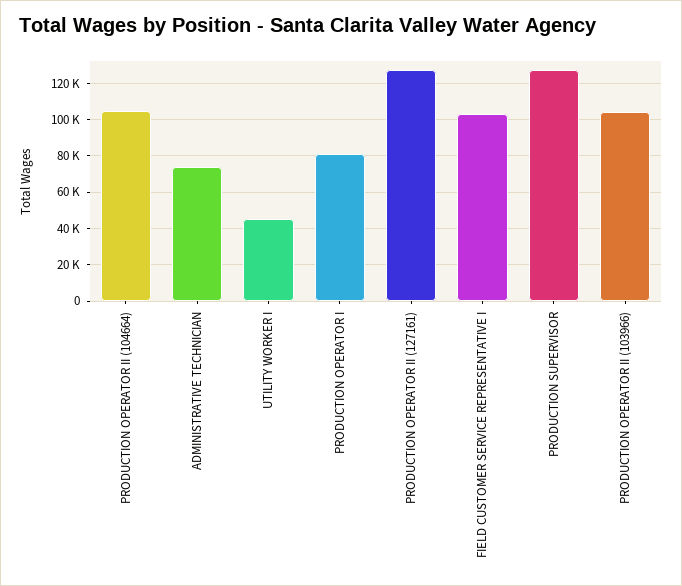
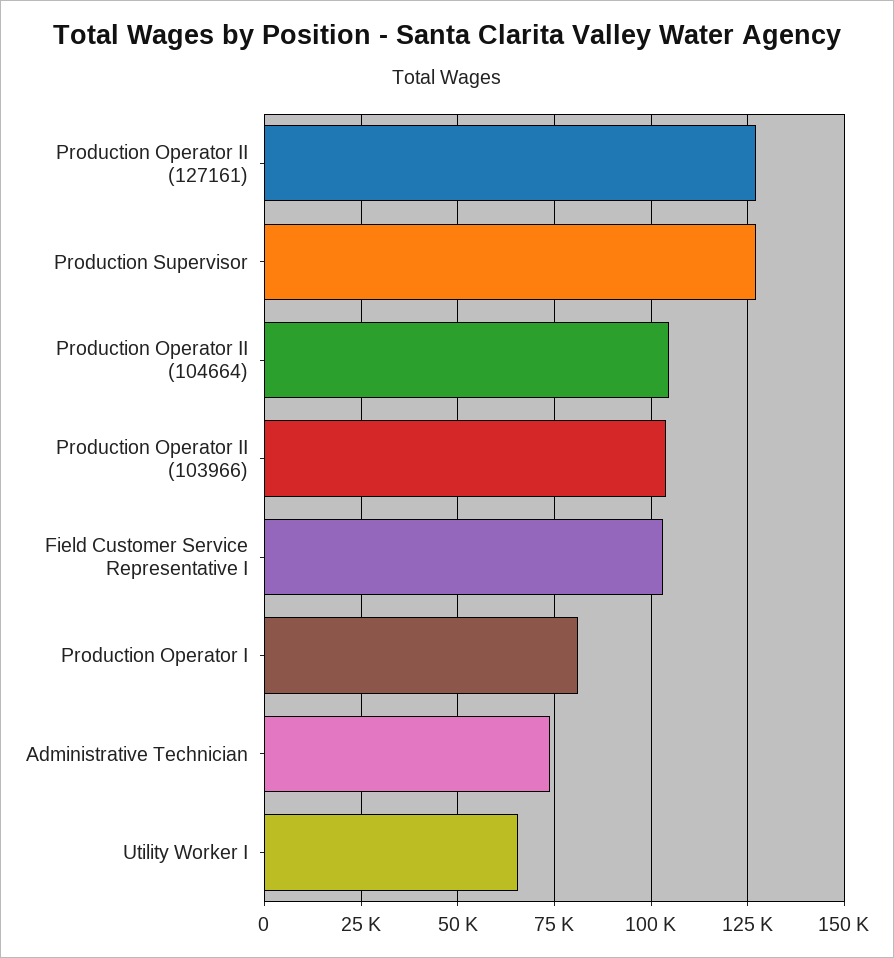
  {
    "PRODUCTION OPERATOR II (104664)": 105000,
    "ADMINISTRATIVE TECHNICIAN": 75000,
-   "UTILITY WORKER I": 45000,
+   "UTILITY WORKER I": 65000,
    "PRODUCTION OPERATOR I": 80000,
    "PRODUCTION OPERATOR II (127161)": 127500,
    "FIELD CUSTOMER SERVICE REPRESENTATIVE I": 102500,
    "PRODUCTION SUPERVISOR": 127500,
    "PRODUCTION OPERATOR II (103966)": 105000
  }

